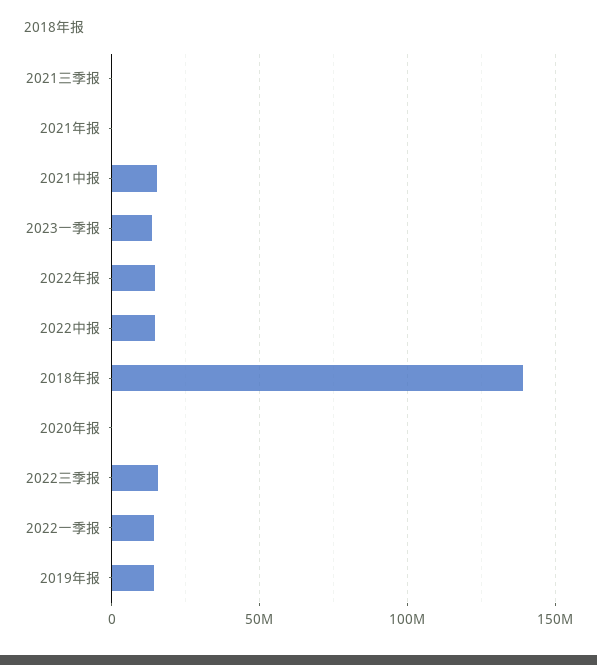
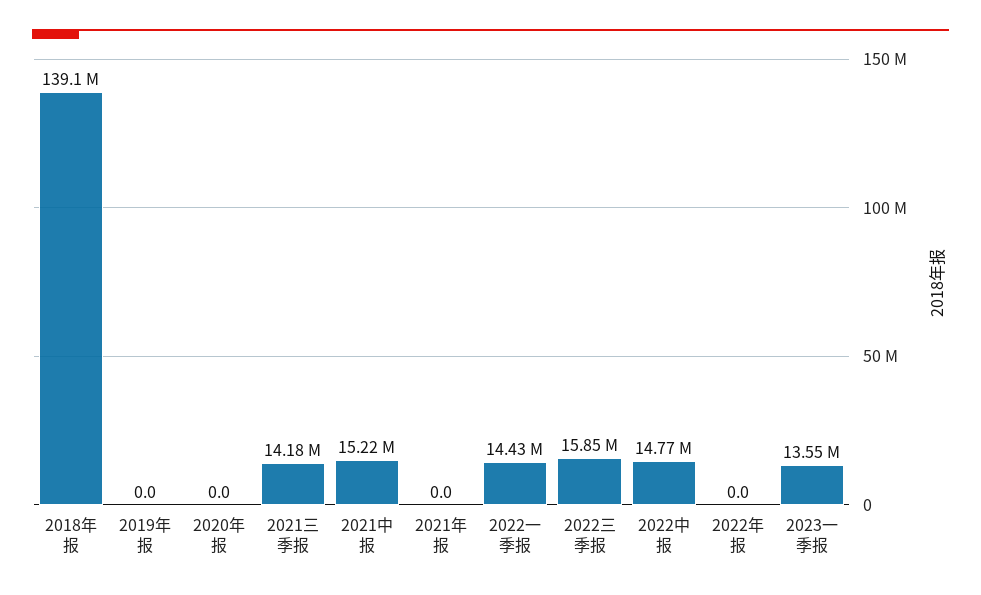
  {
-   "2021三季报": 0,
+   "2021三季报": 14180000,
    "2021年报": 0,
    "2021中报": 15220000,
    "2023一季报": 13550000,
-   "2022年报": 15000000,
+   "2022年报": 0,
    "2022中报": 14770000,
    "2018年报": 139100000,
    "2020年报": 0,
    "2022三季报": 15850000,
    "2022一季报": 14430000,
-   "2019年报": 15000000
+   "2019年报": 0
  }

